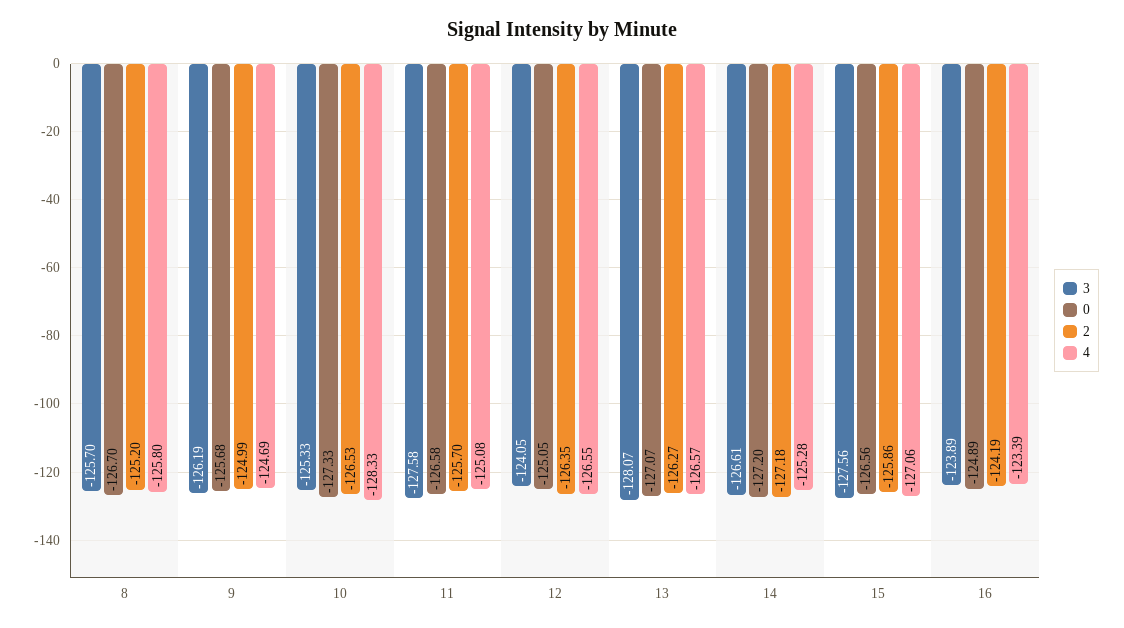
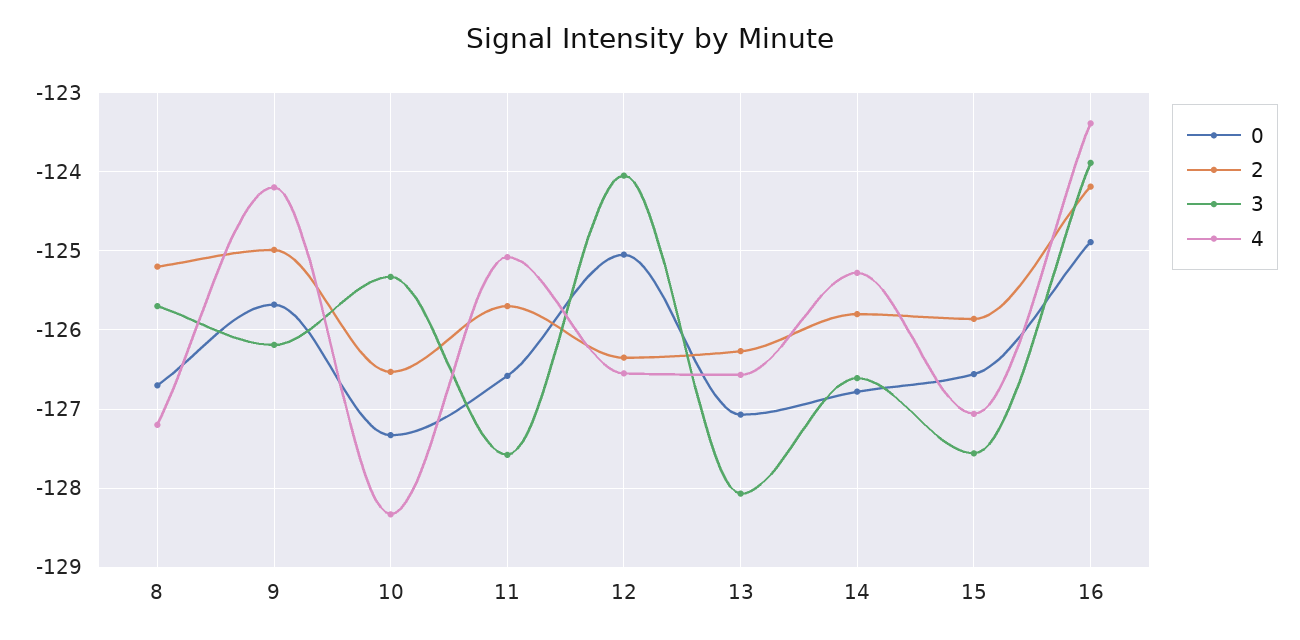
  {
    "3": {
      "8": -125.7,
      "9": -126.19,
      "10": -125.33,
      "11": -127.58,
      "12": -124.05,
      "13": -128.07,
      "14": -126.61,
      "15": -127.56,
      "16": -123.89
    },
    "0": {
      "8": -126.7,
      "9": -125.68,
      "10": -127.33,
      "11": -126.58,
      "12": -125.05,
      "13": -127.07,
-     "14": -127.2,
+     "14": -126.8,
      "15": -126.56,
      "16": -124.89
    },
    "2": {
      "8": -125.2,
      "9": -124.99,
      "10": -126.53,
      "11": -125.7,
      "12": -126.35,
      "13": -126.27,
-     "14": -127.18,
+     "14": -125.8,
      "15": -125.86,
      "16": -124.19
    },
    "4": {
-     "8": -125.8,
+     "8": -127.2,
-     "9": -124.69,
+     "9": -124.2,
      "10": -128.33,
      "11": -125.08,
      "12": -126.55,
      "13": -126.57,
      "14": -125.28,
      "15": -127.06,
      "16": -123.39
    }
  }

